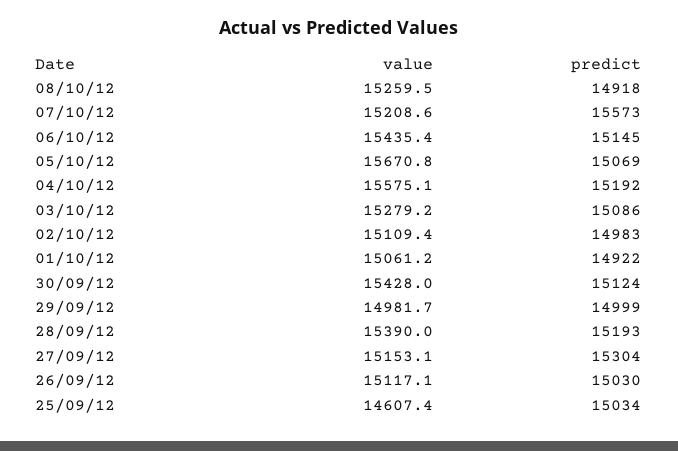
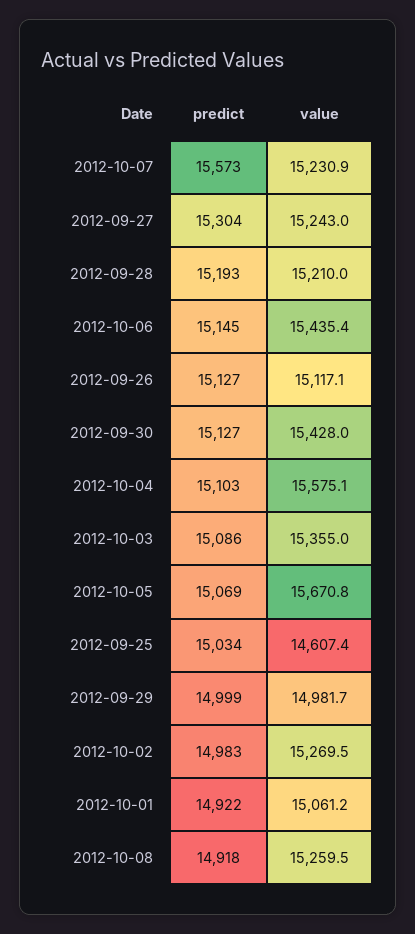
  {
    "value": {
      "08/10/12": 15259.5,
-     "07/10/12": 15208.6,
+     "07/10/12": 15230.9,
      "06/10/12": 15435.4,
      "05/10/12": 15670.8,
      "04/10/12": 15575.1,
-     "03/10/12": 15279.2,
+     "03/10/12": 15355,
-     "02/10/12": 15109.4,
+     "02/10/12": 15269.5,
      "01/10/12": 15061.2,
      "30/09/12": 15428,
      "29/09/12": 14981.7,
-     "28/09/12": 15390,
+     "28/09/12": 15210,
-     "27/09/12": 15153.1,
+     "27/09/12": 15243,
      "26/09/12": 15117.1,
      "25/09/12": 14607.4
    },
    "predict": {
      "08/10/12": 14918,
      "07/10/12": 15573,
      "06/10/12": 15145,
      "05/10/12": 15069,
-     "04/10/12": 15192,
+     "04/10/12": 15103,
      "03/10/12": 15086,
      "02/10/12": 14983,
      "01/10/12": 14922,
-     "30/09/12": 15124,
+     "30/09/12": 15127,
      "29/09/12": 14999,
      "28/09/12": 15193,
      "27/09/12": 15304,
-     "26/09/12": 15030,
+     "26/09/12": 15127,
      "25/09/12": 15034
    }
  }

